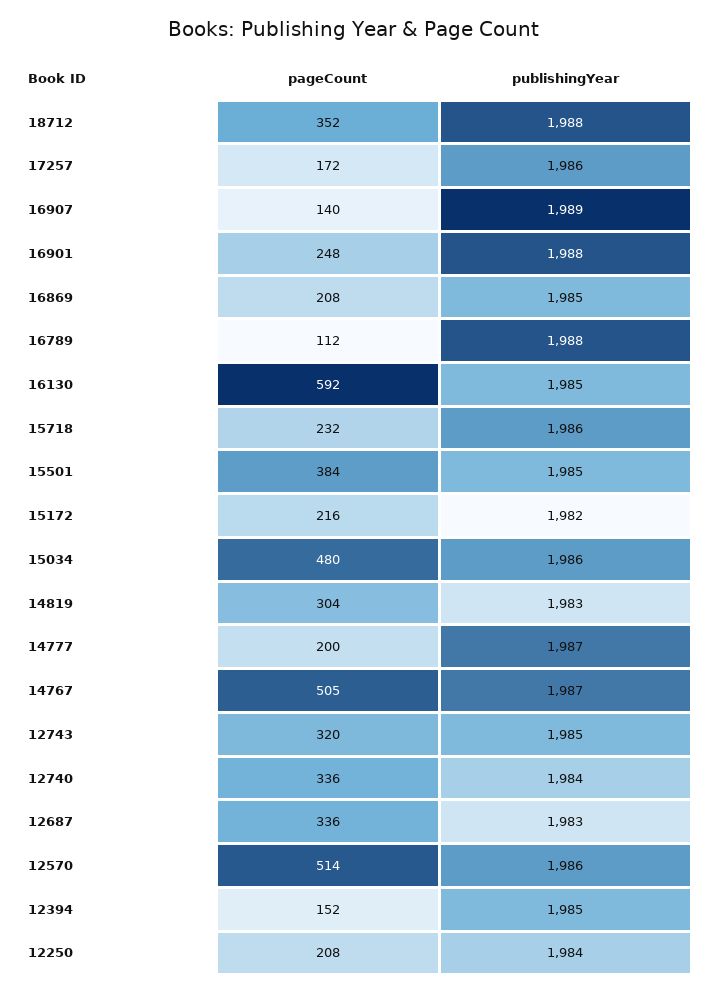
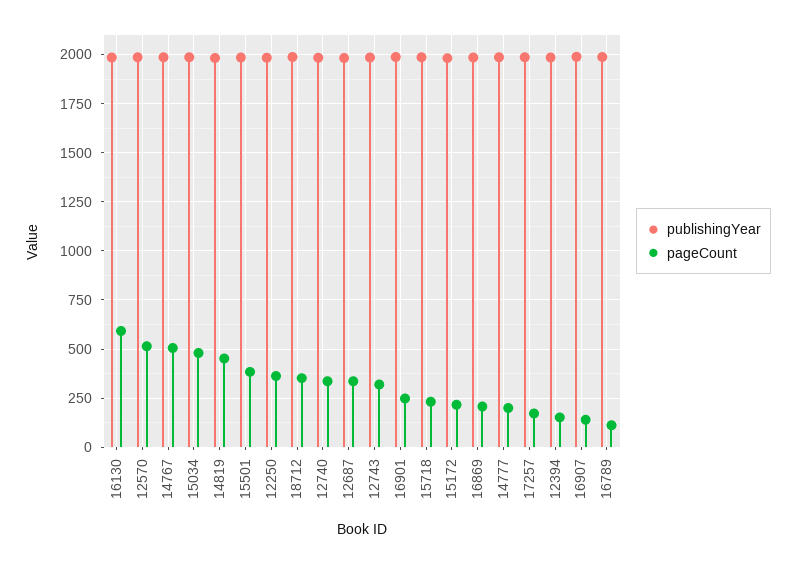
  {
    "pageCount": {
      "18712": 352,
      "17257": 172,
      "16907": 140,
      "16901": 248,
      "16869": 208,
      "16789": 112,
      "16130": 592,
      "15718": 232,
      "15501": 384,
      "15172": 216,
      "15034": 480,
-     "14819": 304,
+     "14819": 450,
      "14777": 200,
      "14767": 505,
      "12743": 320,
      "12740": 336,
      "12687": 336,
      "12570": 514,
      "12394": 152,
-     "12250": 208
+     "12250": 350
    },
    "publishingYear": {
      "18712": 1988,
      "17257": 1986,
      "16907": 1989,
      "16901": 1988,
      "16869": 1985,
      "16789": 1988,
      "16130": 1985,
      "15718": 1986,
      "15501": 1985,
      "15172": 1982,
      "15034": 1986,
      "14819": 1983,
      "14777": 1987,
      "14767": 1987,
      "12743": 1985,
      "12740": 1984,
      "12687": 1983,
      "12570": 1986,
      "12394": 1985,
      "12250": 1984
    }
  }

